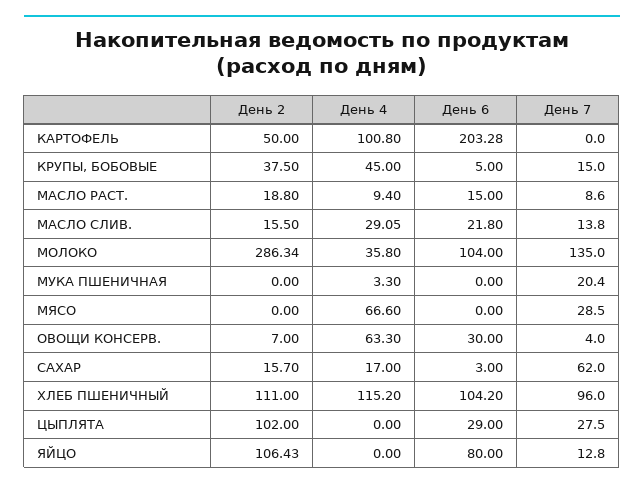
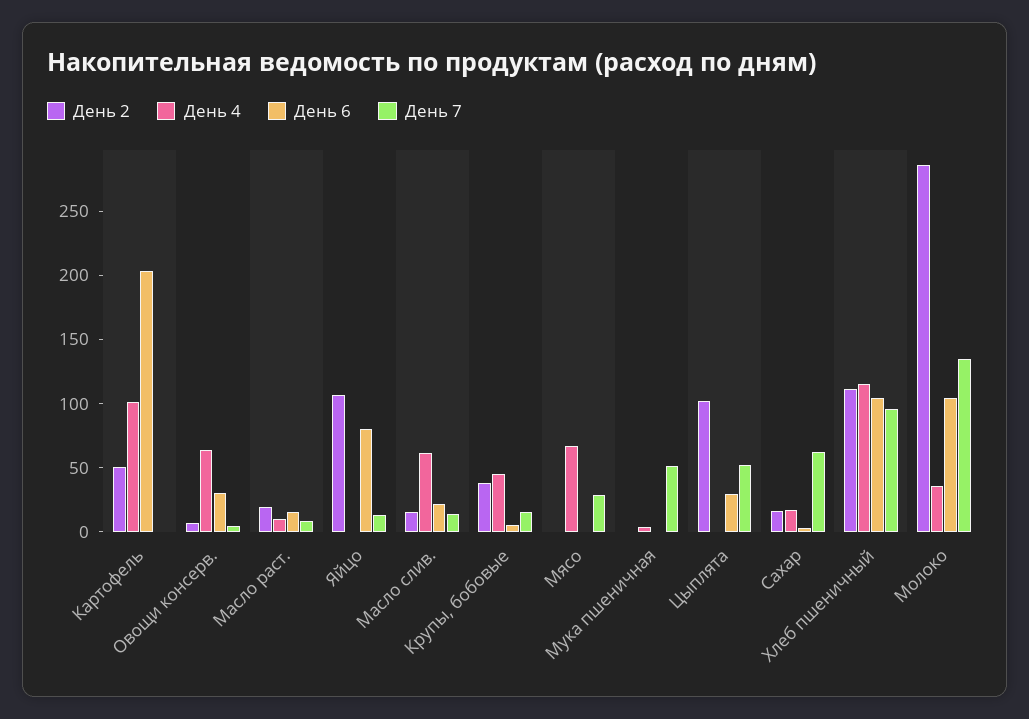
  {
    "День 2": {
      "КАРТОФЕЛЬ": 50,
      "КРУПЫ, БОБОВЫЕ": 37.5,
      "МАСЛО РАСТ.": 18.8,
      "МАСЛО СЛИВ.": 15.5,
      "МОЛОКО": 286.34,
      "МУКА ПШЕНИЧНАЯ": 0,
      "МЯСО": 0,
      "ОВОЩИ КОНСЕРВ.": 7,
      "САХАР": 15.7,
      "ХЛЕБ ПШЕНИЧНЫЙ": 111,
      "ЦЫПЛЯТА": 102,
      "ЯЙЦО": 106.43
    },
    "День 4": {
      "КАРТОФЕЛЬ": 100.8,
      "КРУПЫ, БОБОВЫЕ": 45,
      "МАСЛО РАСТ.": 9.4,
-     "МАСЛО СЛИВ.": 29.05,
+     "МАСЛО СЛИВ.": 60,
      "МОЛОКО": 35.8,
      "МУКА ПШЕНИЧНАЯ": 3.3,
      "МЯСО": 66.6,
      "ОВОЩИ КОНСЕРВ.": 63.3,
      "САХАР": 17,
      "ХЛЕБ ПШЕНИЧНЫЙ": 115.2,
      "ЦЫПЛЯТА": 0,
      "ЯЙЦО": 0
    },
    "День 6": {
      "КАРТОФЕЛЬ": 203.28,
      "КРУПЫ, БОБОВЫЕ": 5,
      "МАСЛО РАСТ.": 15,
      "МАСЛО СЛИВ.": 21.8,
      "МОЛОКО": 104,
      "МУКА ПШЕНИЧНАЯ": 0,
      "МЯСО": 0,
      "ОВОЩИ КОНСЕРВ.": 30,
      "САХАР": 3,
      "ХЛЕБ ПШЕНИЧНЫЙ": 104.2,
      "ЦЫПЛЯТА": 29,
      "ЯЙЦО": 80
    },
    "День 7": {
      "КАРТОФЕЛЬ": 0,
      "КРУПЫ, БОБОВЫЕ": 15,
      "МАСЛО РАСТ.": 8.6,
      "МАСЛО СЛИВ.": 13.8,
      "МОЛОКО": 135,
-     "МУКА ПШЕНИЧНАЯ": 20.4,
+     "МУКА ПШЕНИЧНАЯ": 50,
      "МЯСО": 28.5,
      "ОВОЩИ КОНСЕРВ.": 4,
      "САХАР": 62,
      "ХЛЕБ ПШЕНИЧНЫЙ": 96,
-     "ЦЫПЛЯТА": 27.5,
+     "ЦЫПЛЯТА": 50,
      "ЯЙЦО": 12.8
    }
  }

